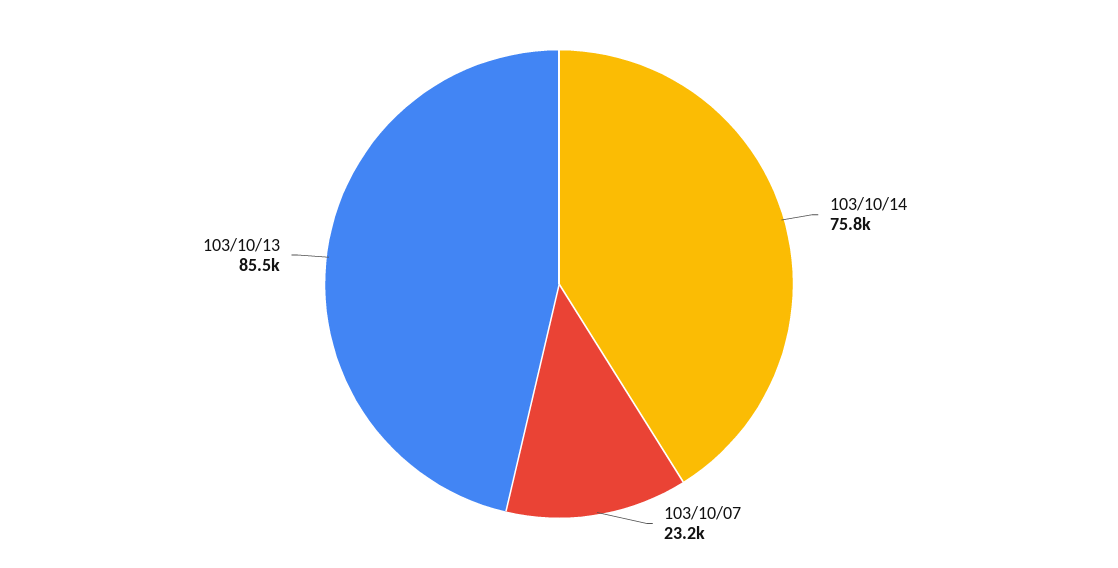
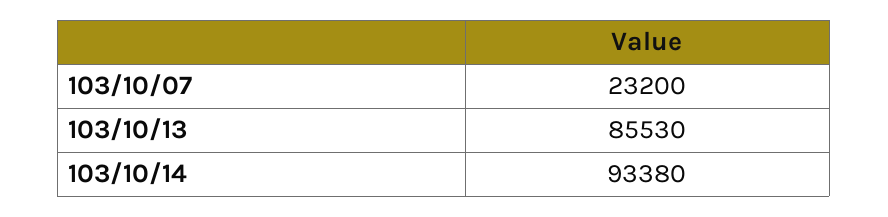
  {
-   "103/10/14": 75800,
+   "103/10/14": 93380,
    "103/10/07": 23200,
    "103/10/13": 85530
  }

